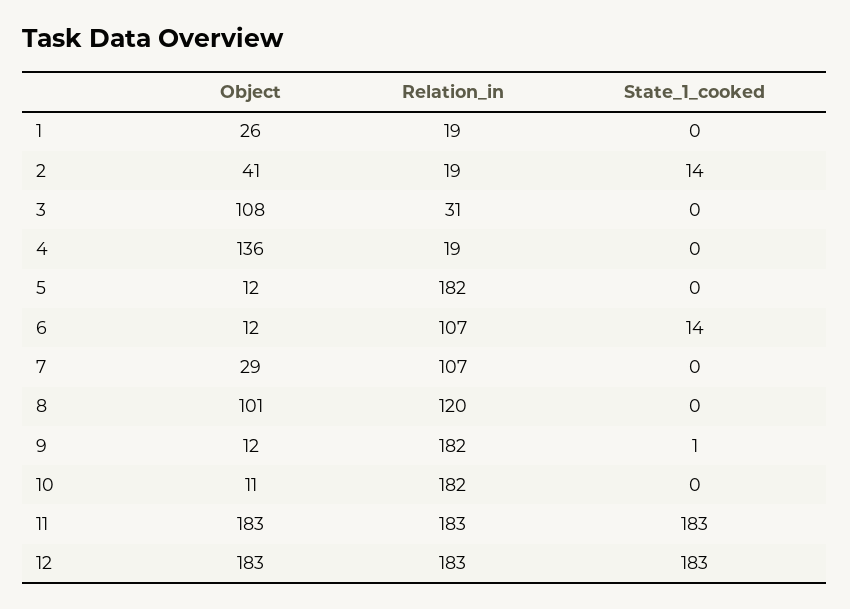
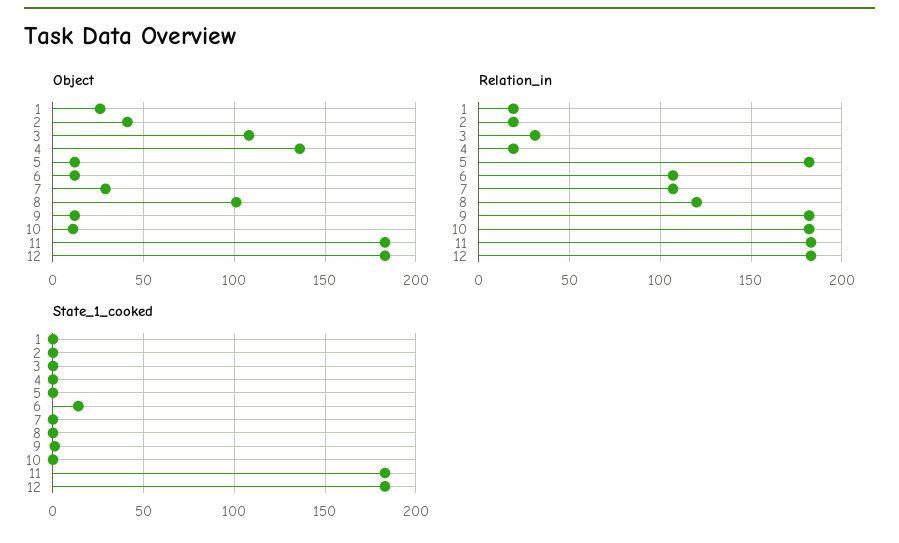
  {
    "Object": {
      "1": 26,
      "2": 41,
      "3": 108,
      "4": 136,
      "5": 12,
      "6": 12,
      "7": 29,
      "8": 101,
      "9": 12,
      "10": 11,
      "11": 183,
      "12": 183
    },
    "Relation_in": {
      "1": 19,
      "2": 19,
      "3": 31,
      "4": 19,
      "5": 182,
      "6": 107,
      "7": 107,
      "8": 120,
      "9": 182,
      "10": 182,
      "11": 183,
      "12": 183
    },
    "State_1_cooked": {
      "1": 0,
-     "2": 14,
+     "2": 0,
      "3": 0,
      "4": 0,
      "5": 0,
      "6": 14,
      "7": 0,
      "8": 0,
      "9": 1,
      "10": 0,
      "11": 183,
      "12": 183
    }
  }

